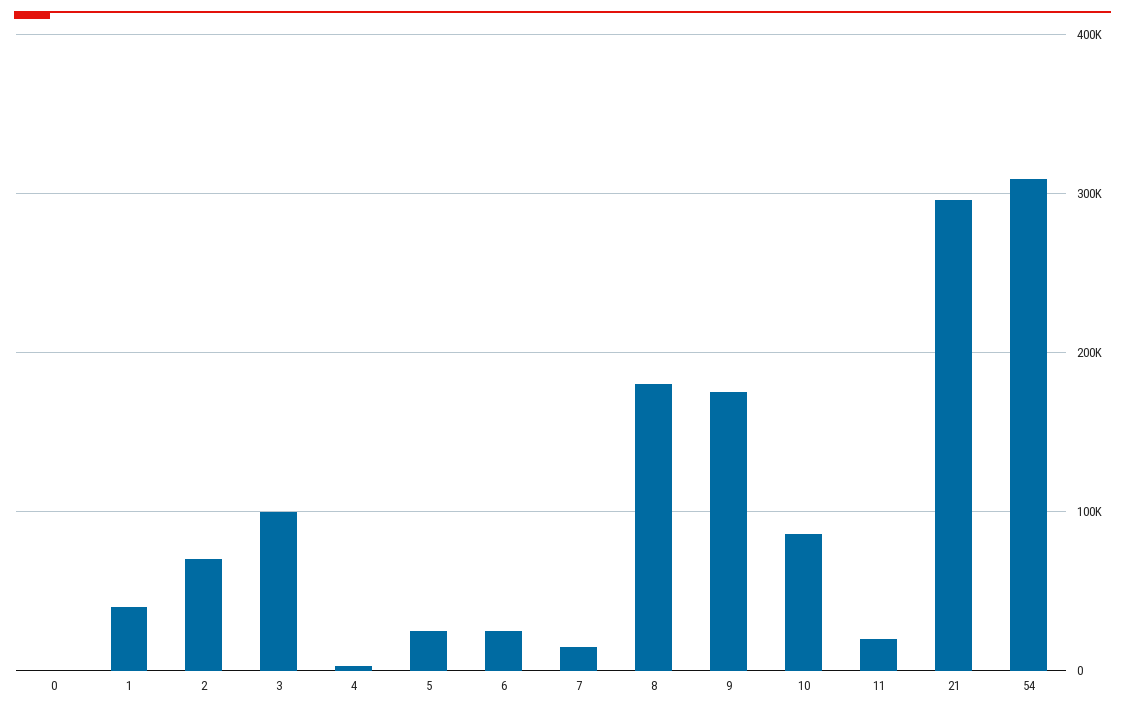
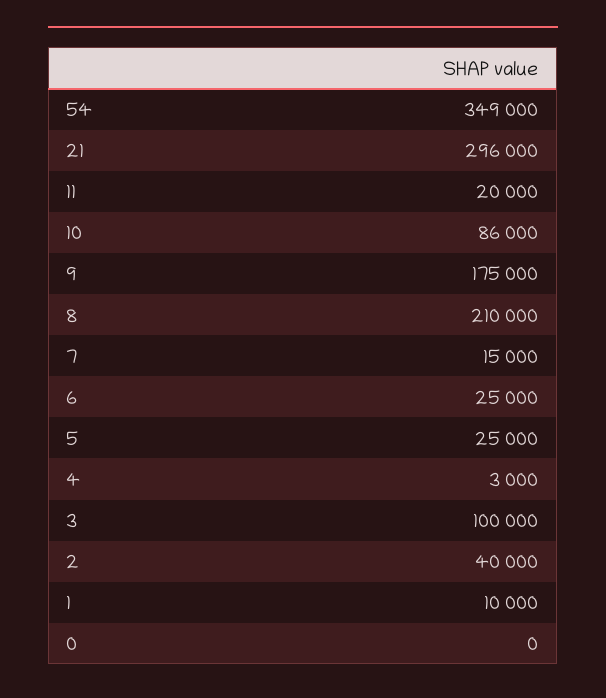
  {
    "0": 0,
-   "1": 40000,
+   "1": 10000,
-   "2": 70000,
+   "2": 40000,
    "3": 100000,
    "4": 3000,
    "5": 25000,
    "6": 25000,
    "7": 15000,
-   "8": 180000,
+   "8": 210000,
    "9": 175000,
    "10": 86000,
    "11": 20000,
    "21": 296000,
-   "54": 310000
+   "54": 349000
  }

